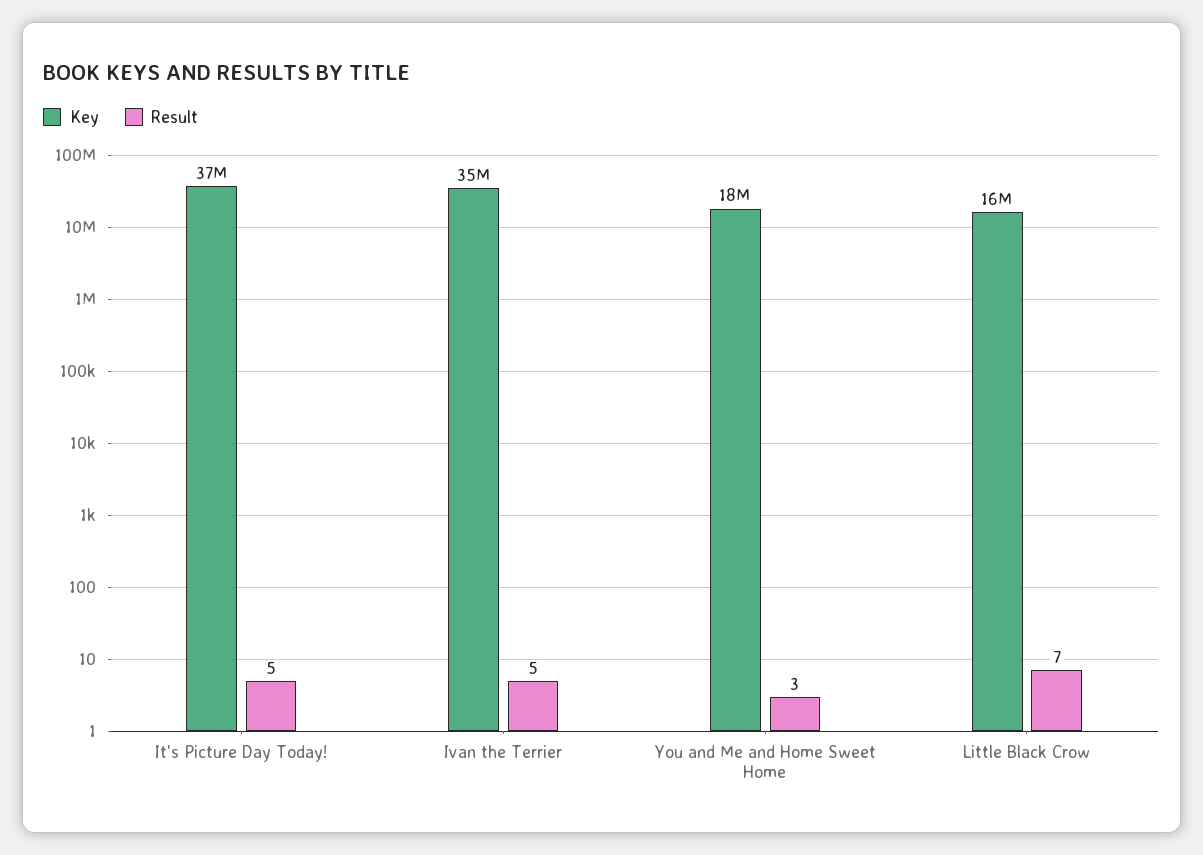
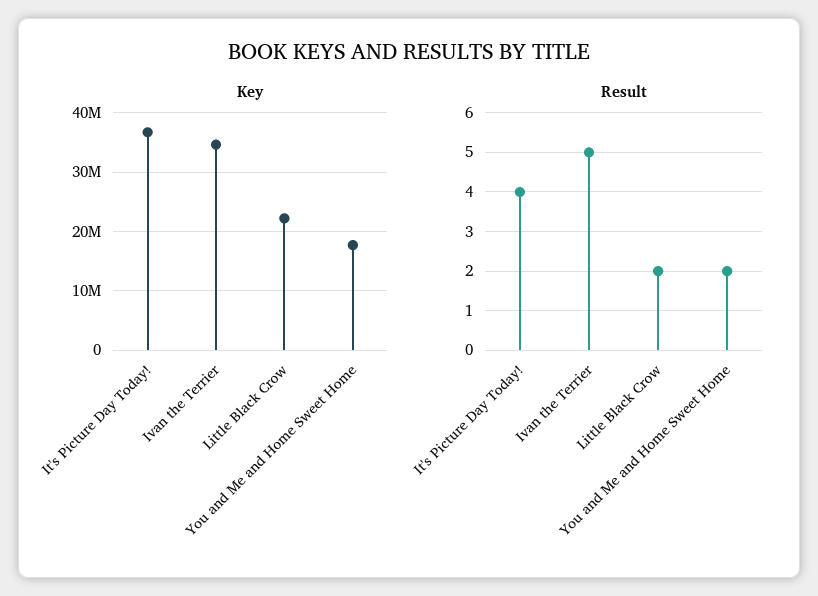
  {
    "Key": {
      "It's Picture Day Today!": 37000000,
      "Ivan the Terrier": 35000000,
      "You and Me and Home Sweet Home": 18000000,
-     "Little Black Crow": 16000000
+     "Little Black Crow": 22000000
    },
    "Result": {
-     "It's Picture Day Today!": 5,
+     "It's Picture Day Today!": 4,
      "Ivan the Terrier": 5,
-     "You and Me and Home Sweet Home": 3,
+     "You and Me and Home Sweet Home": 2,
-     "Little Black Crow": 7
+     "Little Black Crow": 2
    }
  }

